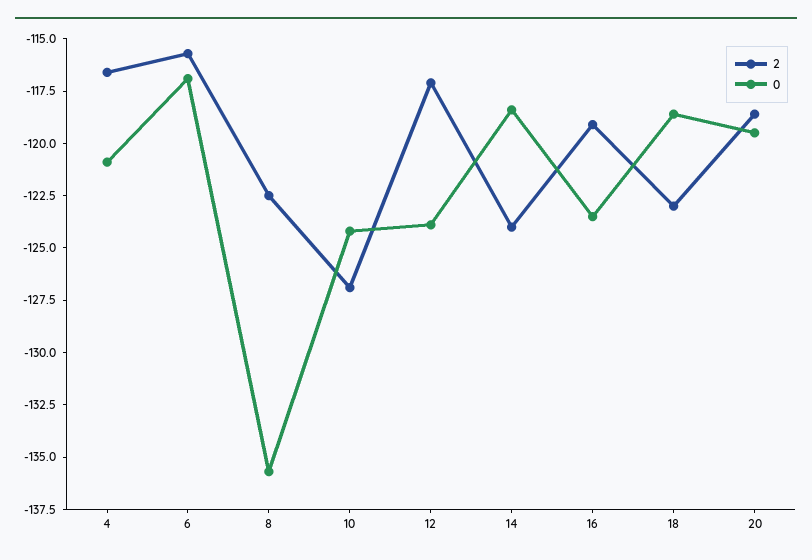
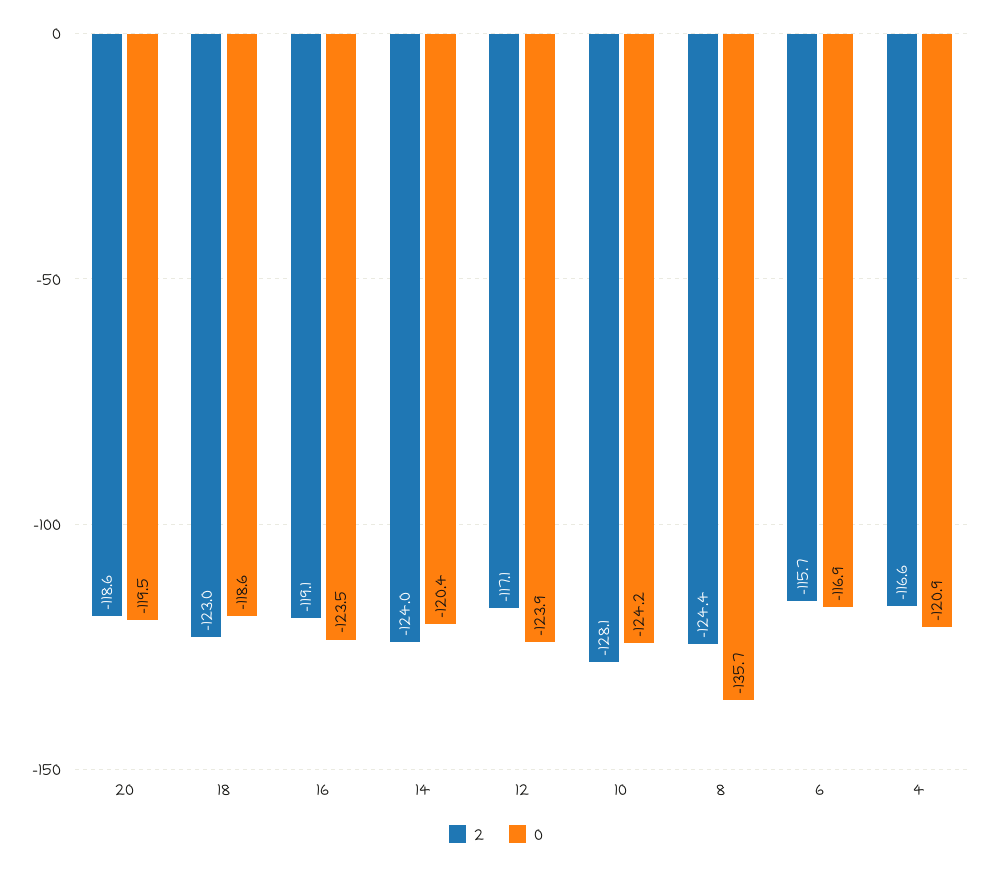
  {
    "2": {
      "4": -116.6,
      "6": -115.7,
-     "8": -122.5,
+     "8": -124.4,
-     "10": -127,
+     "10": -128.1,
      "12": -117.1,
      "14": -124,
      "16": -119.1,
      "18": -123,
      "20": -118.6
    },
    "0": {
      "4": -120.9,
      "6": -116.9,
      "8": -135.7,
      "10": -124.2,
      "12": -123.9,
-     "14": -118.5,
+     "14": -120.4,
      "16": -123.5,
      "18": -118.6,
      "20": -119.5
    }
  }

